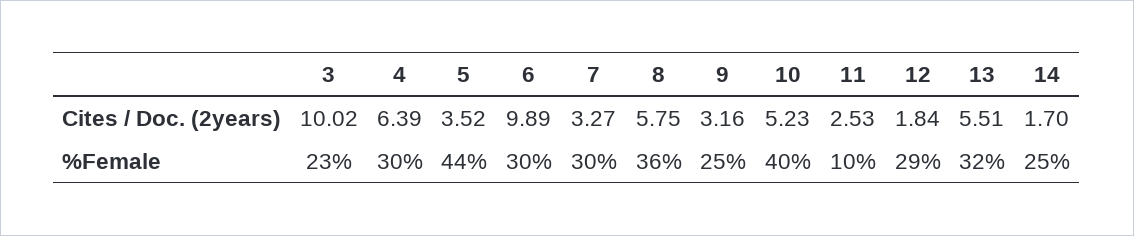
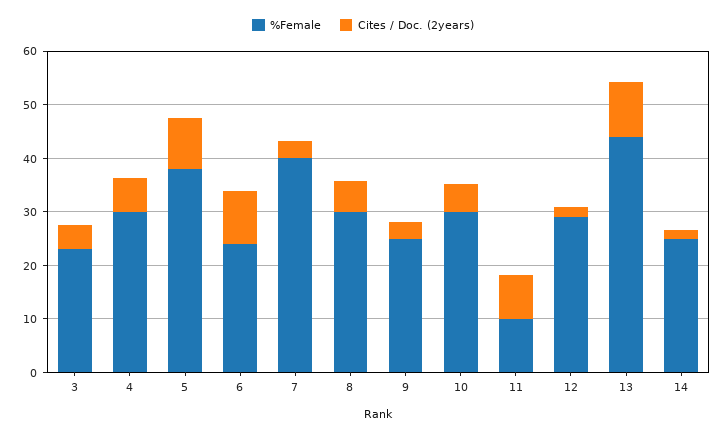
  {
    "Cites / Doc. (2years)": {
-     "3": 10.02,
+     "3": 4,
      "4": 6.39,
-     "5": 3.52,
+     "5": 10,
      "6": 9.89,
      "7": 3.27,
      "8": 5.75,
      "9": 3.16,
      "10": 5.23,
-     "11": 2.53,
+     "11": 8,
      "12": 1.84,
-     "13": 5.51,
+     "13": 10,
      "14": 1.7
    },
    "%Female": {
      "3": 23,
      "4": 30,
-     "5": 44,
+     "5": 38,
-     "6": 30,
+     "6": 24,
-     "7": 30,
+     "7": 40,
-     "8": 36,
+     "8": 30,
      "9": 25,
-     "10": 40,
+     "10": 30,
      "11": 10,
      "12": 29,
-     "13": 32,
+     "13": 44,
      "14": 25
    }
  }

